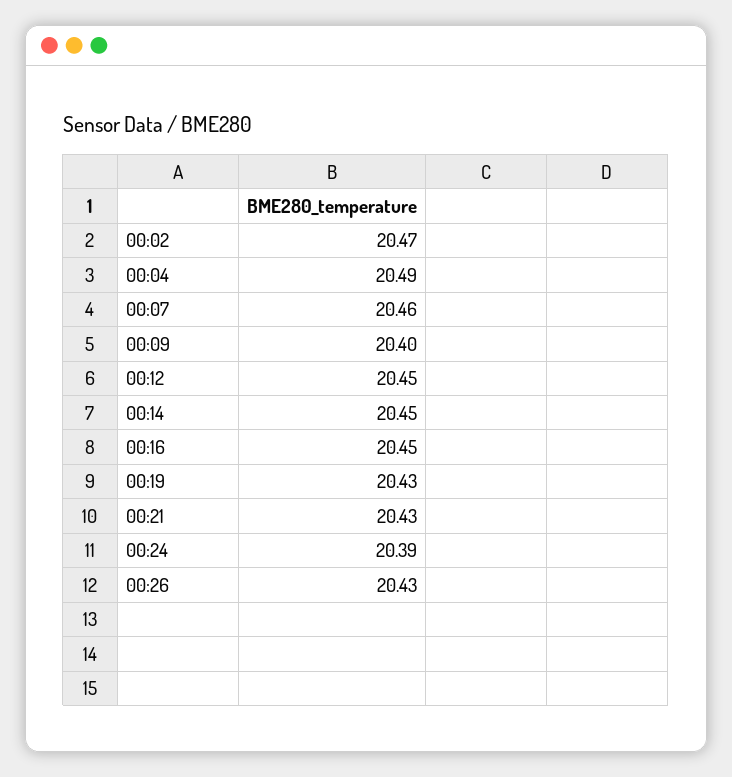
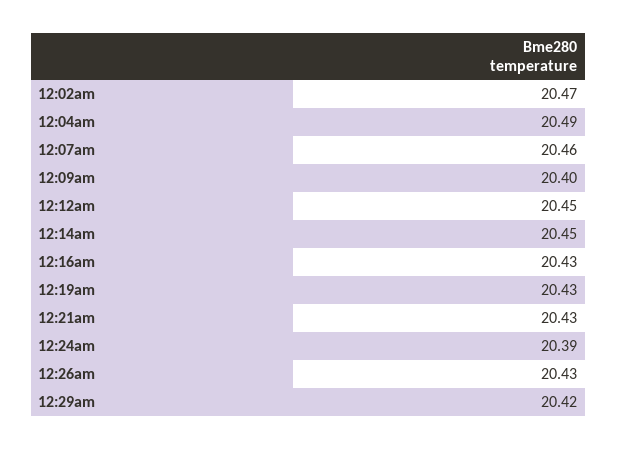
  {
    "00:02": 20.47,
    "00:04": 20.49,
    "00:07": 20.46,
    "00:09": 20.4,
    "00:12": 20.45,
    "00:14": 20.45,
-   "00:16": 20.45,
+   "00:16": 20.43,
    "00:19": 20.43,
    "00:21": 20.43,
    "00:24": 20.39,
-   "00:26": 20.43
+   "00:26": 20.43,
+   "12:29am": 20.42
  }

